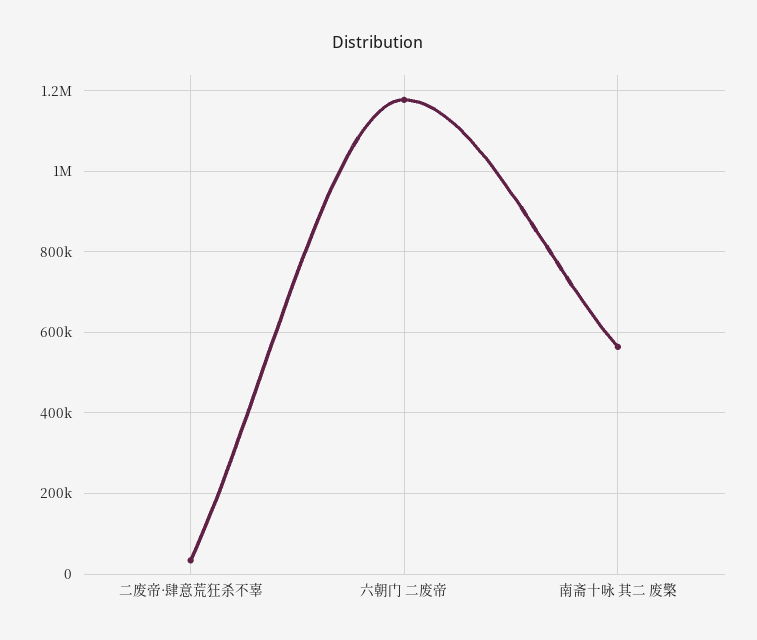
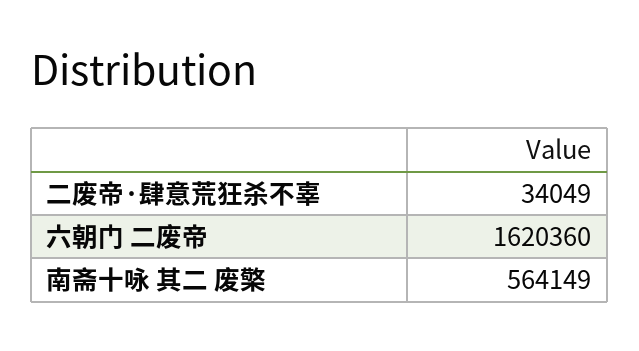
  {
    "二废帝·肆意荒狂杀不辜": 34049,
-   "六朝门 二废帝": 1180000,
+   "六朝门 二废帝": 1620360,
    "南斋十咏 其二 废檠": 564149
  }

